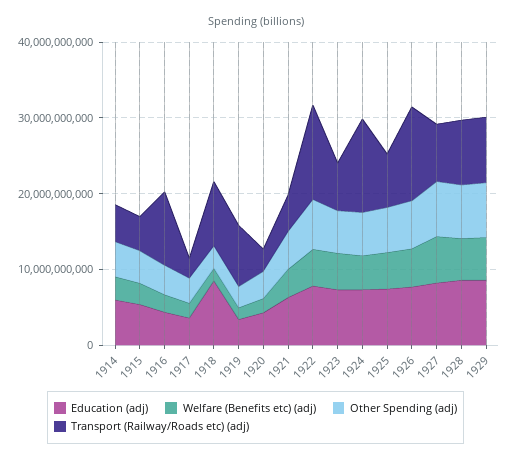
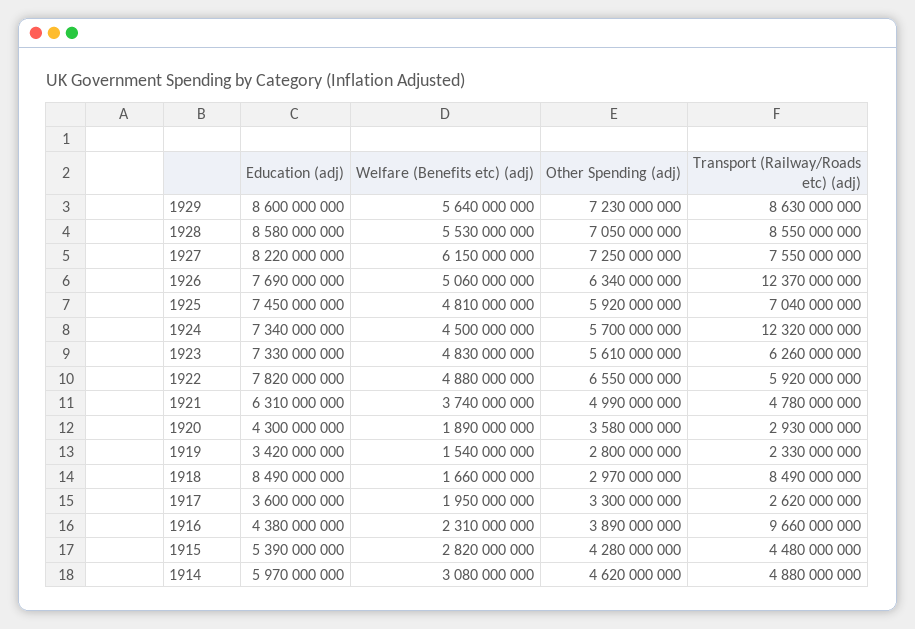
  {
    "Education (adj)": {
      "1914": 5970000000,
      "1915": 5390000000,
      "1916": 4380000000,
      "1917": 3600000000,
      "1918": 8490000000,
      "1919": 3420000000,
      "1920": 4300000000,
      "1921": 6310000000,
      "1922": 7820000000,
      "1923": 7330000000,
      "1924": 7340000000,
      "1925": 7450000000,
      "1926": 7690000000,
      "1927": 8220000000,
      "1928": 8580000000,
      "1929": 8600000000
    },
    "Welfare (Benefits etc) (adj)": {
      "1914": 3080000000,
      "1915": 2820000000,
      "1916": 2310000000,
      "1917": 1950000000,
      "1918": 1660000000,
      "1919": 1540000000,
      "1920": 1890000000,
      "1921": 3740000000,
      "1922": 4880000000,
      "1923": 4830000000,
      "1924": 4500000000,
      "1925": 4810000000,
      "1926": 5060000000,
      "1927": 6150000000,
      "1928": 5530000000,
      "1929": 5640000000
    },
    "Other Spending (adj)": {
      "1914": 4620000000,
      "1915": 4280000000,
      "1916": 3890000000,
      "1917": 3300000000,
      "1918": 2970000000,
      "1919": 2800000000,
      "1920": 3580000000,
      "1921": 4990000000,
      "1922": 6550000000,
      "1923": 5610000000,
      "1924": 5700000000,
      "1925": 5920000000,
      "1926": 6340000000,
      "1927": 7250000000,
      "1928": 7050000000,
      "1929": 7230000000
    },
    "Transport (Railway/Roads etc) (adj)": {
      "1914": 4880000000,
      "1915": 4480000000,
      "1916": 9660000000,
      "1917": 2620000000,
      "1918": 8490000000,
-     "1919": 8000000000,
+     "1919": 2330000000,
      "1920": 2930000000,
      "1921": 4780000000,
-     "1922": 12000000000,
+     "1922": 5920000000,
      "1923": 6260000000,
      "1924": 12320000000,
      "1925": 7040000000,
      "1926": 12370000000,
      "1927": 7550000000,
      "1928": 8550000000,
      "1929": 8630000000
    }
  }

